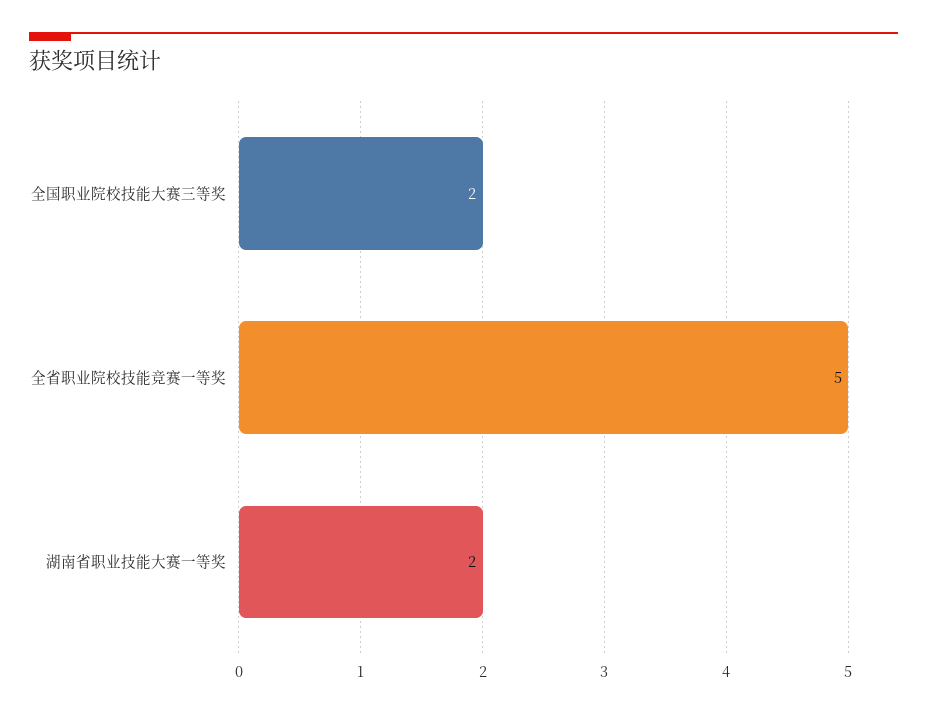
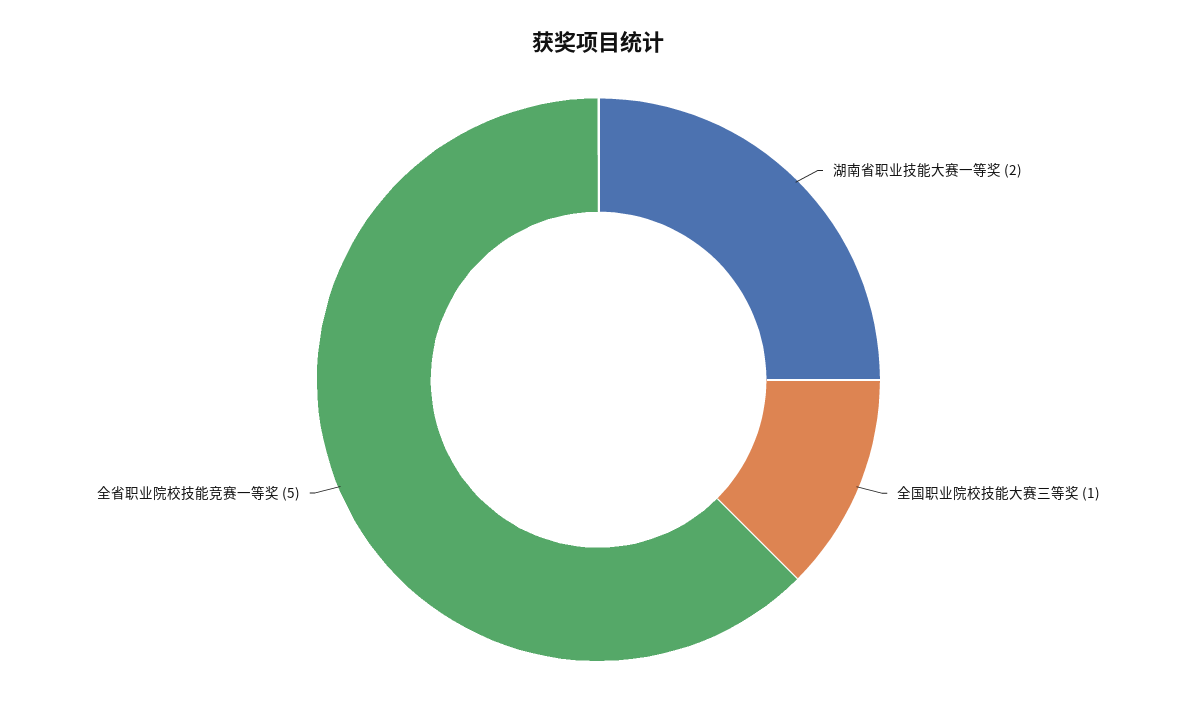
  {
-   "全国职业院校技能大赛三等奖": 2,
+   "全国职业院校技能大赛三等奖": 1,
    "全省职业院校技能竞赛一等奖": 5,
    "湖南省职业技能大赛一等奖": 2
  }

